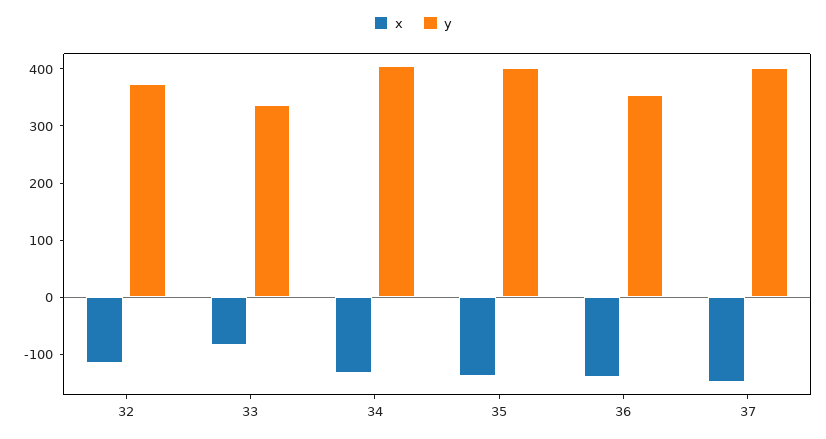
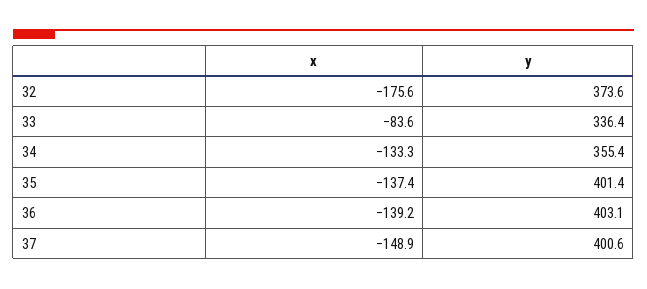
  {
    "x": {
-     "32": -120,
+     "32": -175.6,
      "33": -83.6,
      "34": -133.3,
      "35": -137.4,
      "36": -139.2,
      "37": -148.9
    },
    "y": {
      "32": 373.6,
      "33": 336.4,
-     "34": 400,
+     "34": 355.4,
      "35": 401.4,
-     "36": 360,
+     "36": 403.1,
      "37": 400.6
    }
  }

